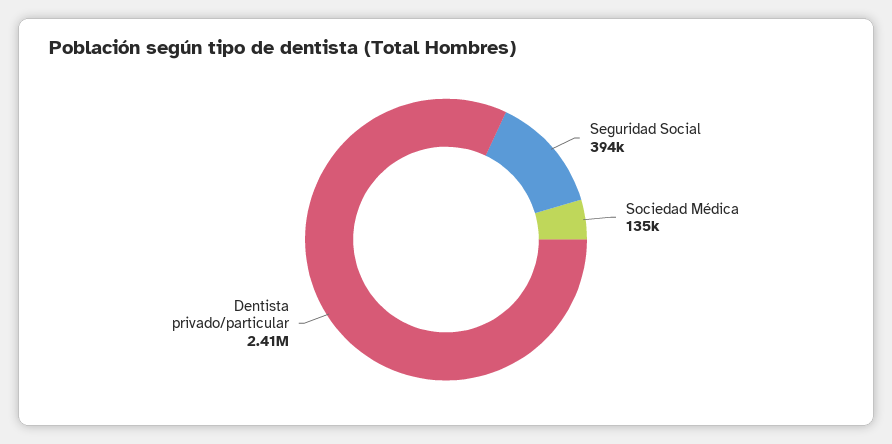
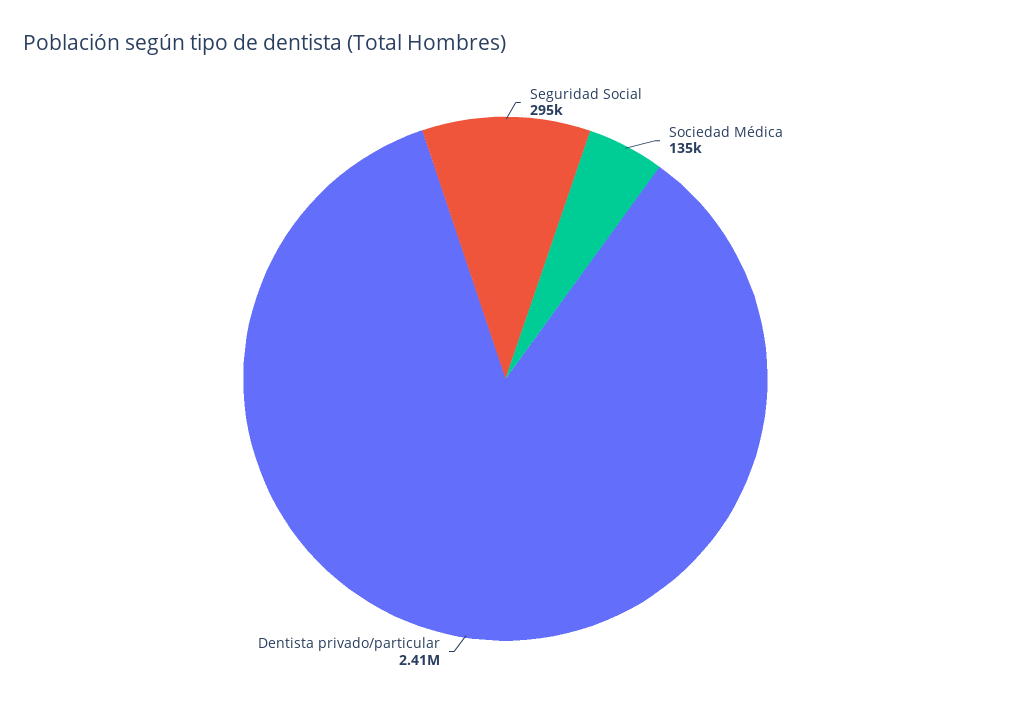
  {
-   "Seguridad Social": 394000,
+   "Seguridad Social": 295000,
    "Sociedad Médica": 135000,
    "Dentista privado/particular": 2410000
  }

